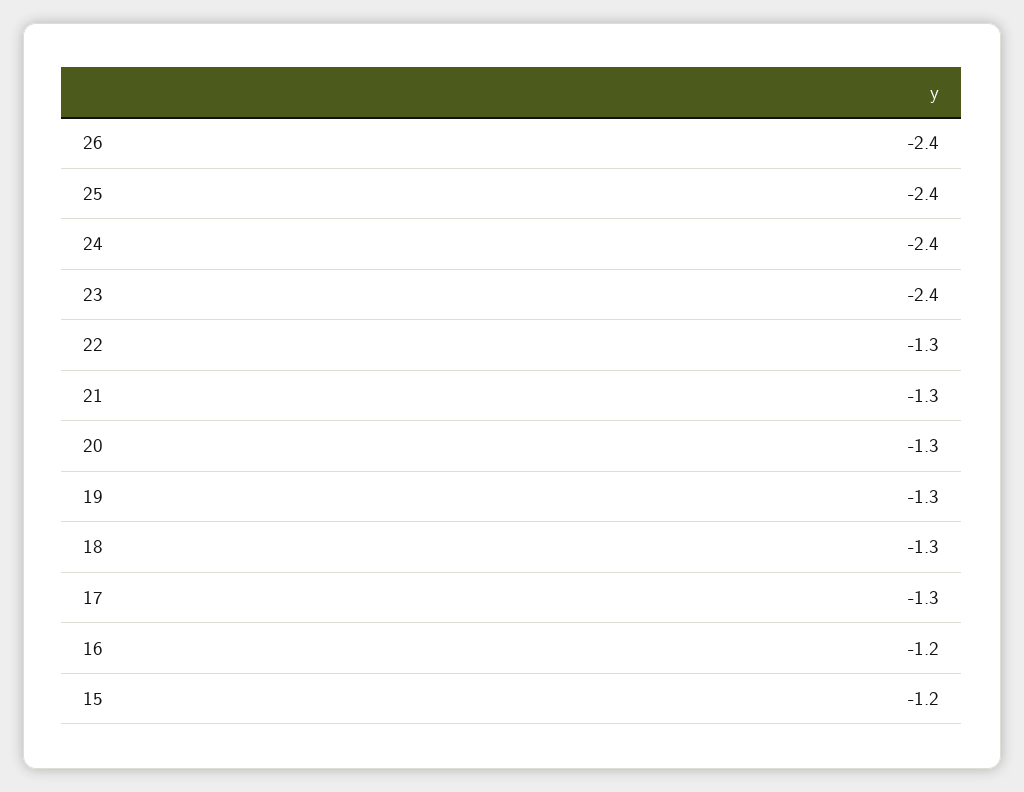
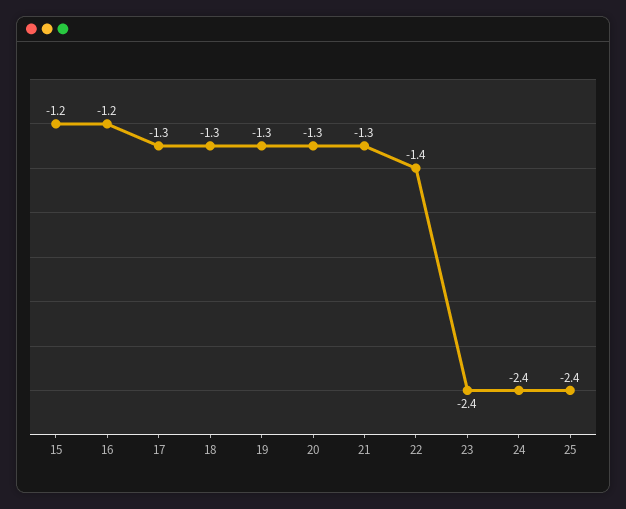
  {
-   "26": -2.4,
    "25": -2.4,
    "24": -2.4,
    "23": -2.4,
-   "22": -1.3,
+   "22": -1.4,
    "21": -1.3,
    "20": -1.3,
    "19": -1.3,
    "18": -1.3,
    "17": -1.3,
    "16": -1.2,
    "15": -1.2
  }

